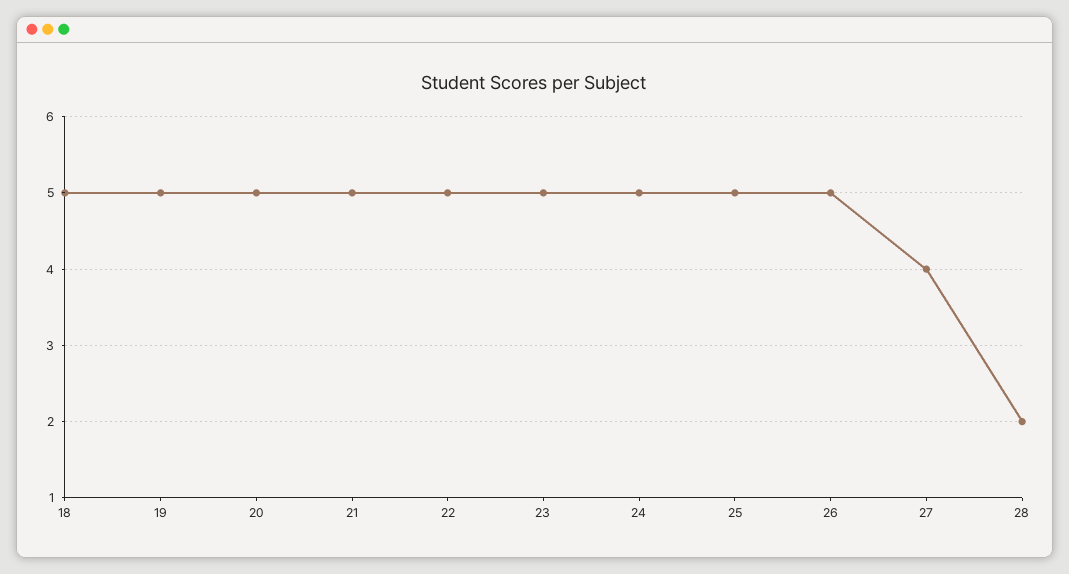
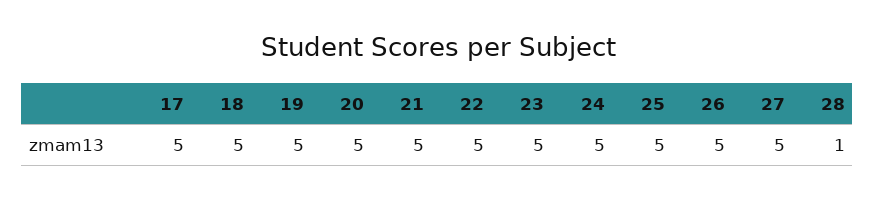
  {
    "18": 5,
    "19": 5,
    "20": 5,
    "21": 5,
    "22": 5,
    "23": 5,
    "24": 5,
    "25": 5,
    "26": 5,
-   "27": 4,
+   "27": 5,
-   "28": 2
+   "28": 1,
+   "17": 5
  }

